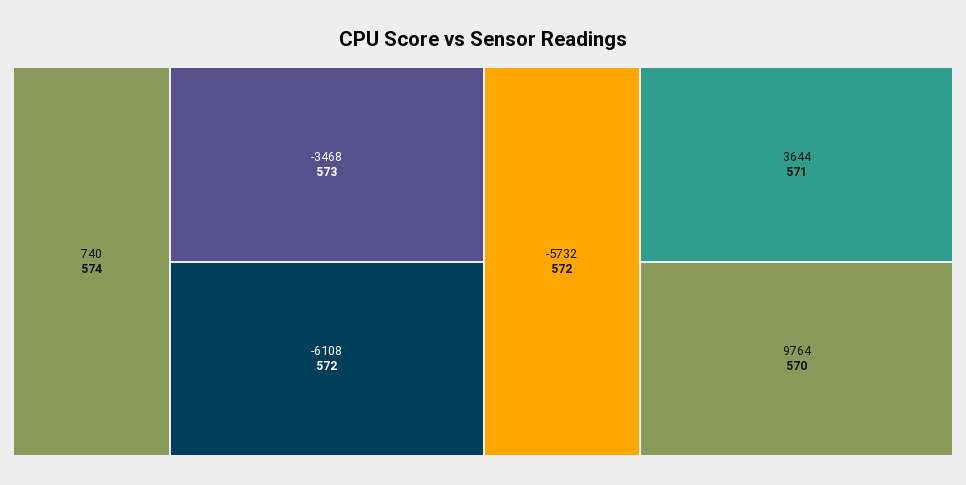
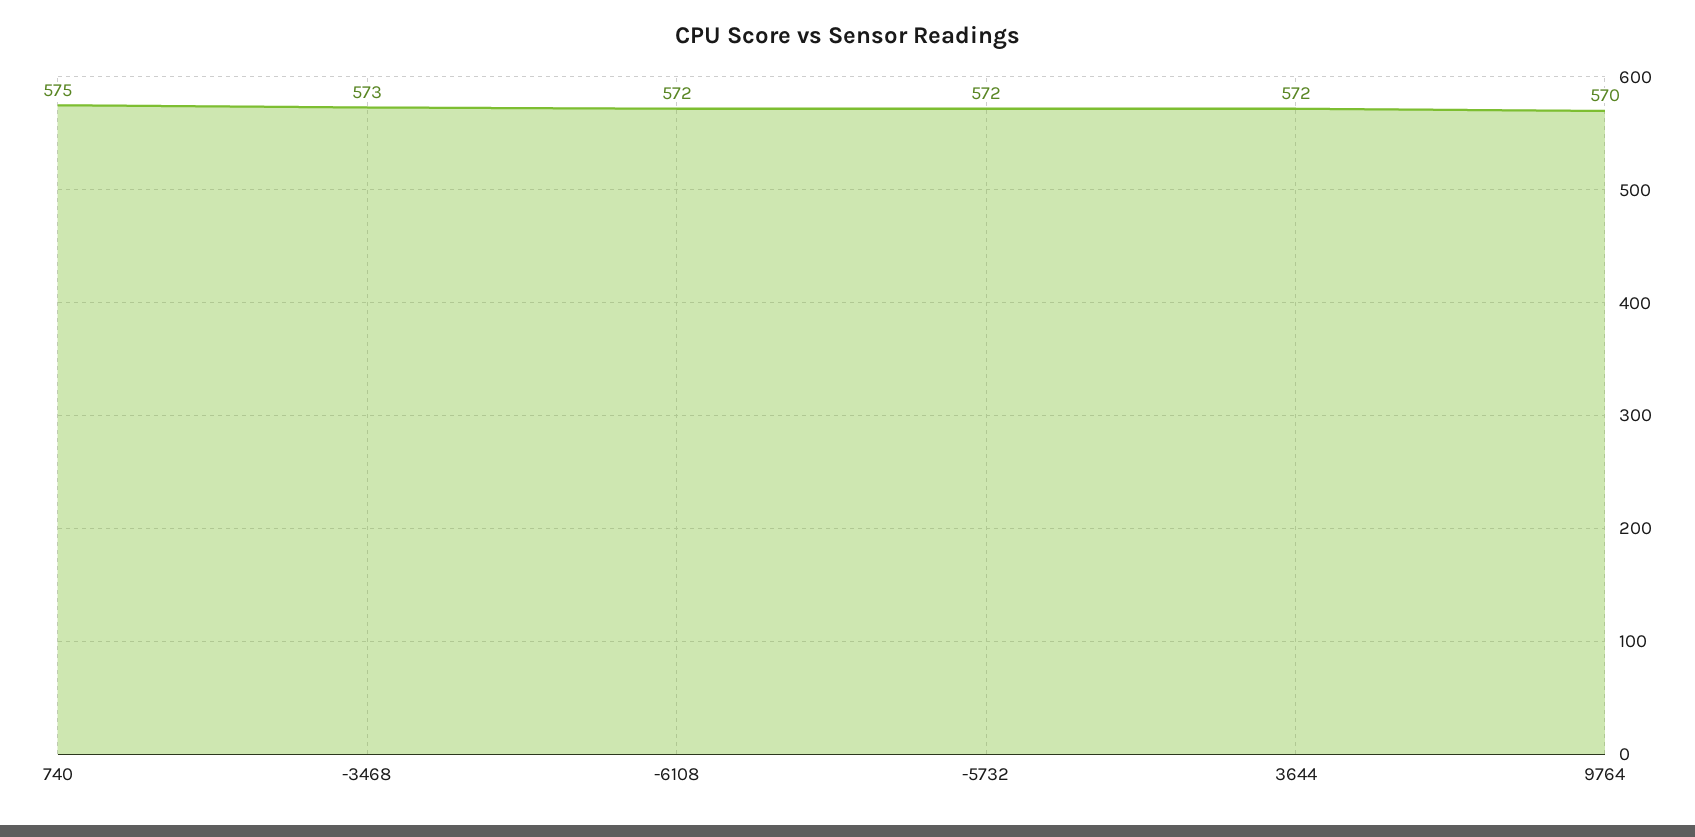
  {
-   "740": 574,
+   "740": 575,
    "-3468": 573,
    "-6108": 572,
    "-5732": 572,
-   "3644": 571,
+   "3644": 572,
    "9764": 570
  }

